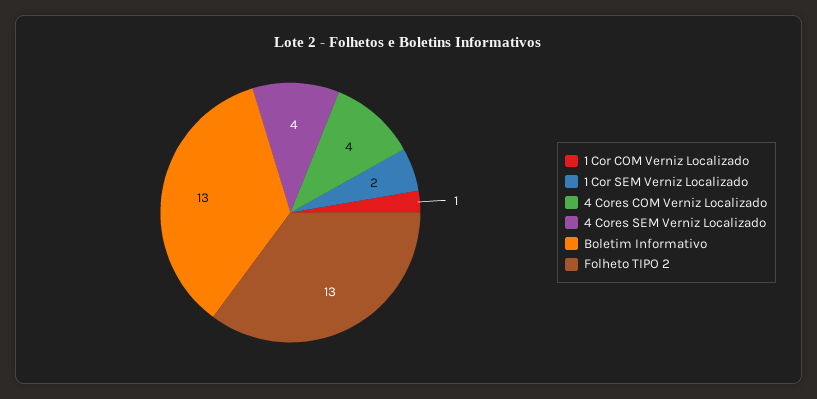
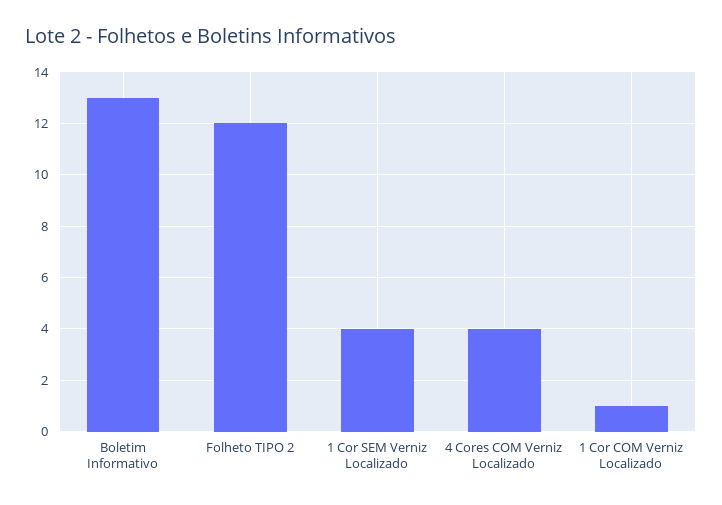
  {
    "1 Cor COM Verniz Localizado": 1,
-   "1 Cor SEM Verniz Localizado": 2,
+   "1 Cor SEM Verniz Localizado": 4,
    "4 Cores COM Verniz Localizado": 4,
-   "4 Cores SEM Verniz Localizado": 4,
    "Boletim Informativo": 13,
-   "Folheto TIPO 2": 13
+   "Folheto TIPO 2": 12
  }

